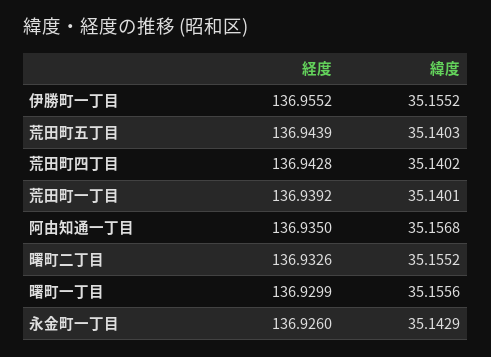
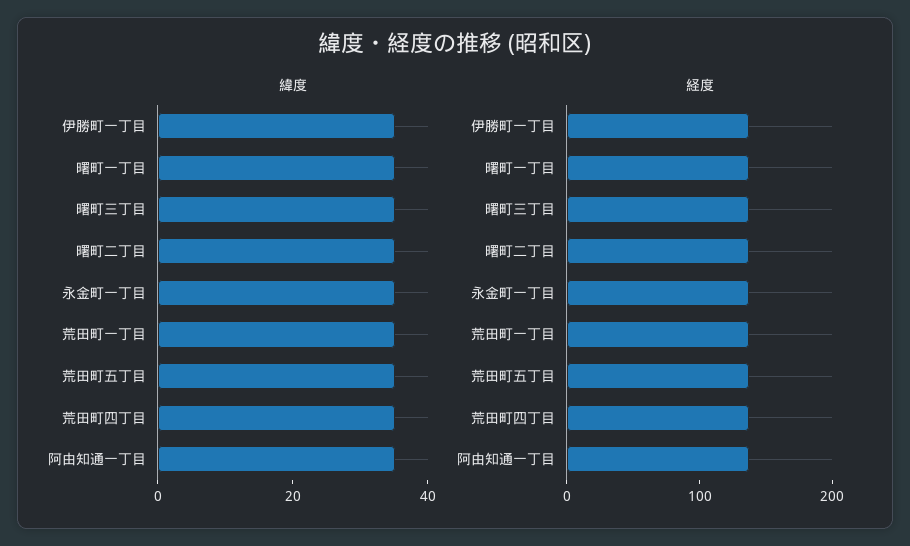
  {
    "経度": {
      "伊勝町一丁目": 136.9552,
      "荒田町五丁目": 136.9439,
      "荒田町四丁目": 136.9428,
      "荒田町一丁目": 136.9392,
      "阿由知通一丁目": 136.935,
      "曙町二丁目": 136.9326,
      "曙町一丁目": 136.9299,
-     "永金町一丁目": 136.926
+     "永金町一丁目": 136.926,
+     "曙町三丁目": 140
    },
    "緯度": {
      "伊勝町一丁目": 35.1552,
      "荒田町五丁目": 35.1403,
      "荒田町四丁目": 35.1402,
      "荒田町一丁目": 35.1401,
      "阿由知通一丁目": 35.1568,
      "曙町二丁目": 35.1552,
      "曙町一丁目": 35.1556,
-     "永金町一丁目": 35.1429
+     "永金町一丁目": 35.1429,
+     "曙町三丁目": 35
    }
  }

